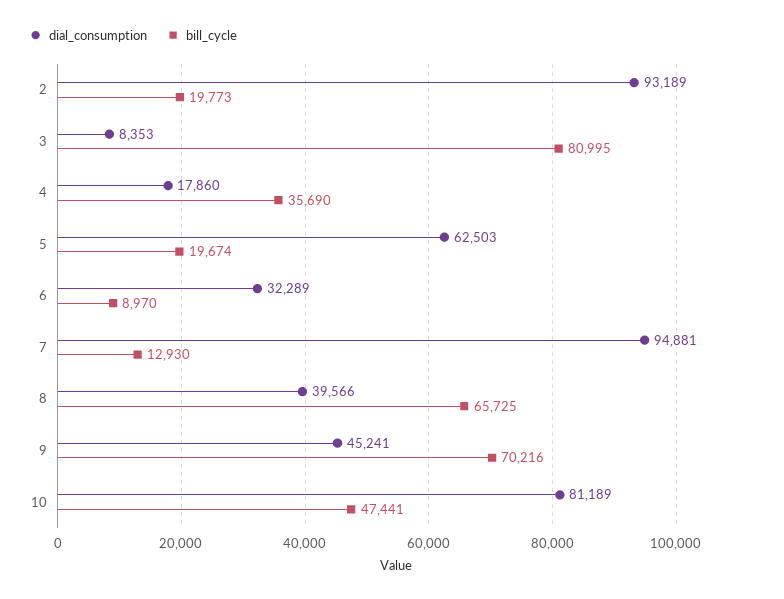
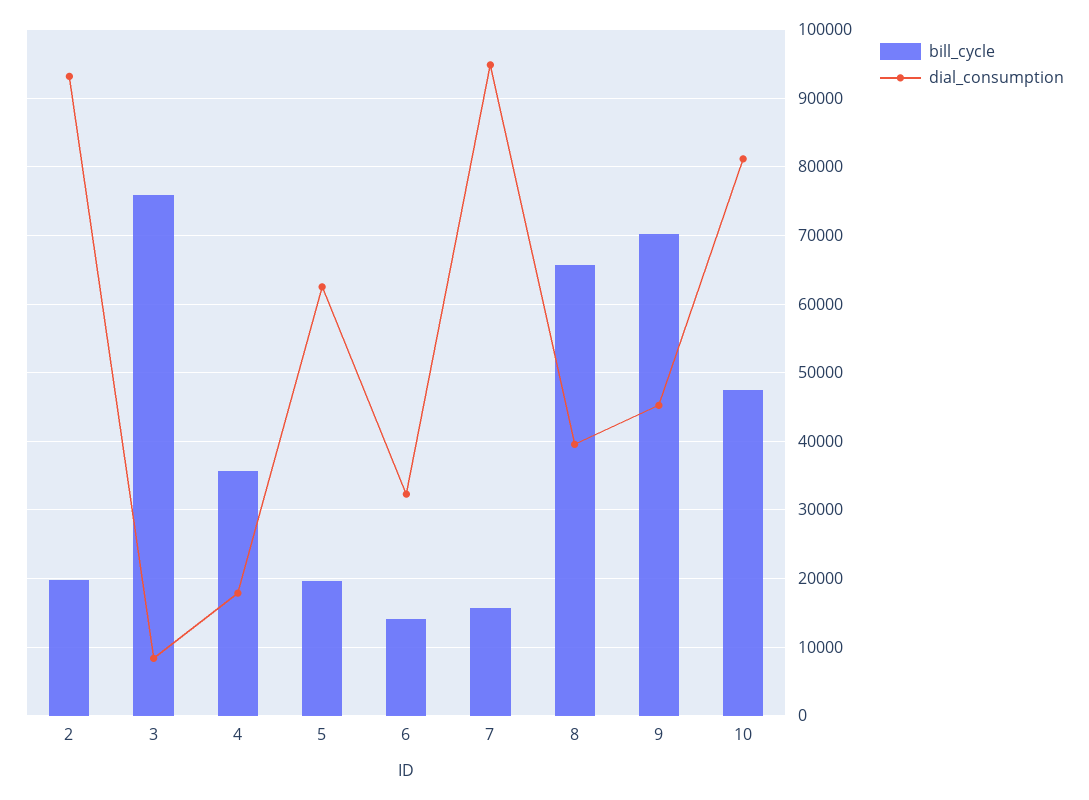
  {
    "dial_consumption": {
      "2": 93189,
      "3": 8353,
      "4": 17860,
      "5": 62503,
      "6": 32289,
      "7": 94881,
      "8": 39566,
      "9": 45241,
      "10": 81189
    },
    "bill_cycle": {
      "2": 19773,
-     "3": 80995,
+     "3": 76000,
      "4": 35690,
      "5": 19674,
-     "6": 8970,
+     "6": 14000,
-     "7": 12930,
+     "7": 16000,
      "8": 65725,
      "9": 70216,
      "10": 47441
    }
  }

